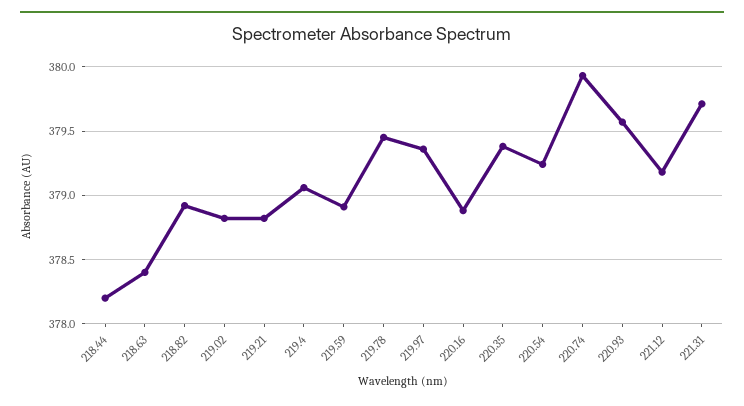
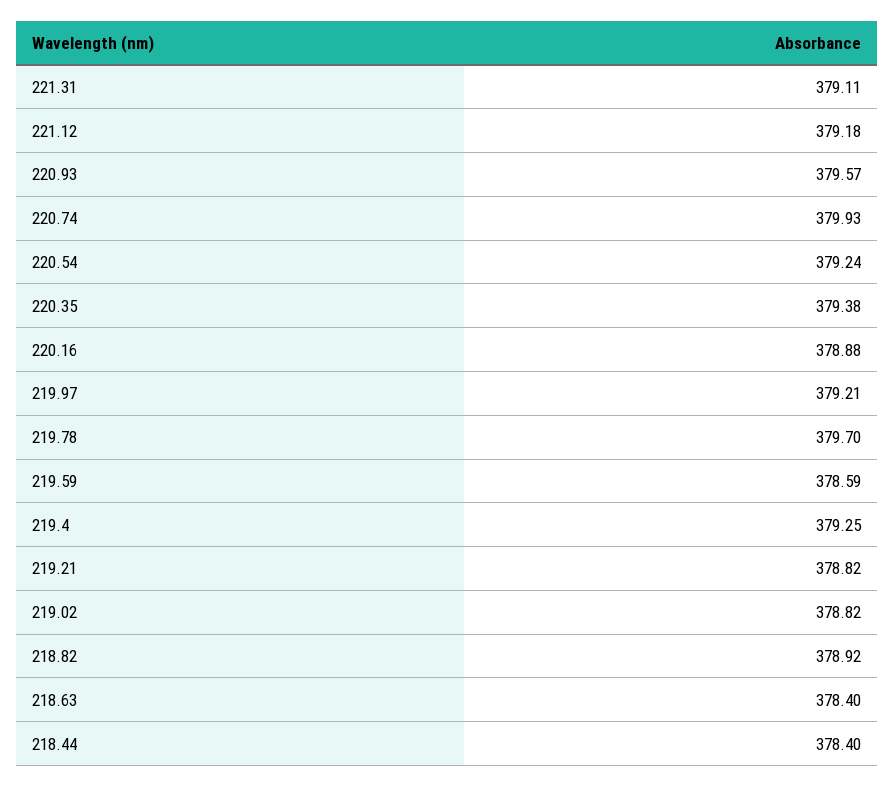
  {
-   "218.44": 378.2,
+   "218.44": 378.4,
    "218.63": 378.4,
    "218.82": 378.92,
    "219.02": 378.82,
    "219.21": 378.82,
-   "219.4": 379.05,
+   "219.4": 379.25,
-   "219.59": 378.9,
+   "219.59": 378.59,
-   "219.78": 379.45,
+   "219.78": 379.7,
-   "219.97": 379.35,
+   "219.97": 379.21,
    "220.16": 378.88,
    "220.35": 379.38,
    "220.54": 379.24,
    "220.74": 379.93,
    "220.93": 379.57,
    "221.12": 379.18,
-   "221.31": 379.7
+   "221.31": 379.11
  }

